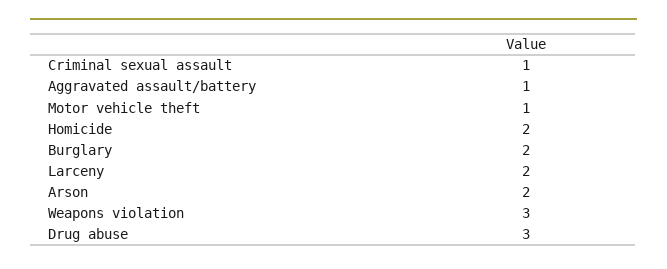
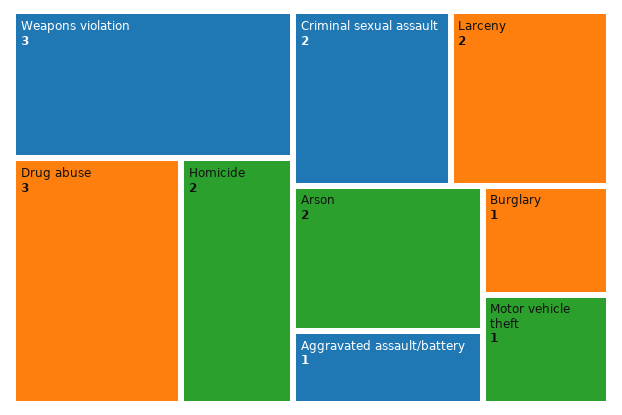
  {
-   "Criminal sexual assault": 1,
+   "Criminal sexual assault": 2,
    "Aggravated assault/battery": 1,
    "Motor vehicle theft": 1,
    "Homicide": 2,
-   "Burglary": 2,
+   "Burglary": 1,
    "Larceny": 2,
    "Arson": 2,
    "Weapons violation": 3,
    "Drug abuse": 3
  }

